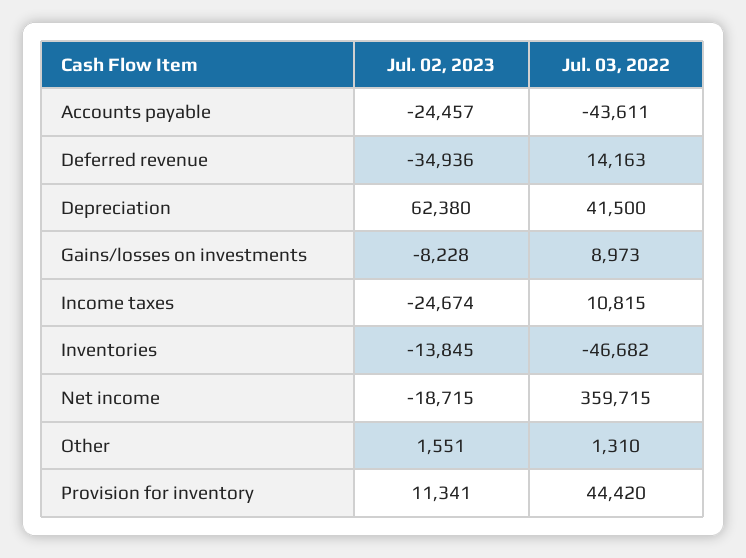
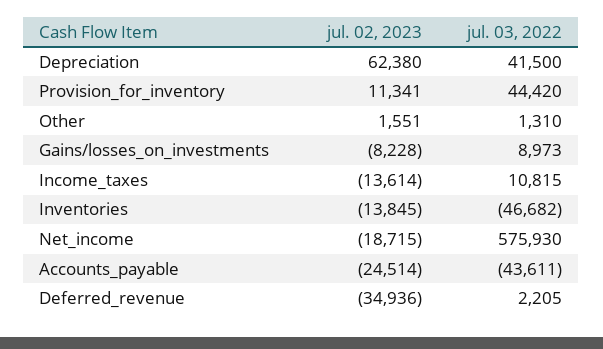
  {
    "Jul. 02, 2023": {
-     "Accounts payable": -24457,
+     "Accounts payable": -24514,
      "Deferred revenue": -34936,
      "Depreciation": 62380,
      "Gains/losses on investments": -8228,
-     "Income taxes": -24674,
+     "Income taxes": -13614,
      "Inventories": -13845,
      "Net income": -18715,
      "Other": 1551,
      "Provision for inventory": 11341
    },
    "Jul. 03, 2022": {
      "Accounts payable": -43611,
-     "Deferred revenue": 14163,
+     "Deferred revenue": 2205,
      "Depreciation": 41500,
      "Gains/losses on investments": 8973,
      "Income taxes": 10815,
      "Inventories": -46682,
-     "Net income": 359715,
+     "Net income": 575930,
      "Other": 1310,
      "Provision for inventory": 44420
    }
  }

